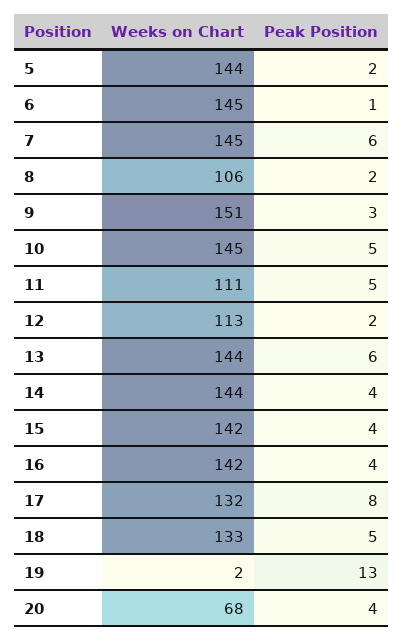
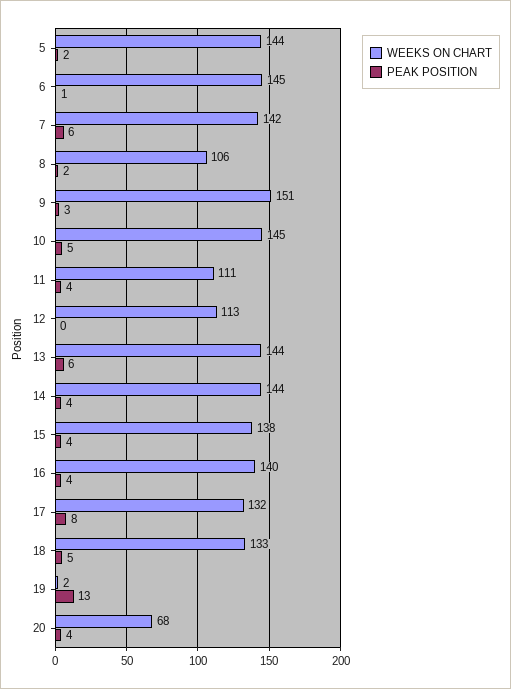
  {
    "Weeks on Chart": {
      "5": 144,
      "6": 145,
-     "7": 145,
+     "7": 142,
      "8": 106,
      "9": 151,
      "10": 145,
      "11": 111,
      "12": 113,
      "13": 144,
      "14": 144,
-     "15": 142,
+     "15": 138,
-     "16": 142,
+     "16": 140,
      "17": 132,
      "18": 133,
      "19": 2,
      "20": 68
    },
    "Peak Position": {
      "5": 2,
      "6": 1,
      "7": 6,
      "8": 2,
      "9": 3,
      "10": 5,
-     "11": 5,
+     "11": 4,
-     "12": 2,
+     "12": 0,
      "13": 6,
      "14": 4,
      "15": 4,
      "16": 4,
      "17": 8,
      "18": 5,
      "19": 13,
      "20": 4
    }
  }

